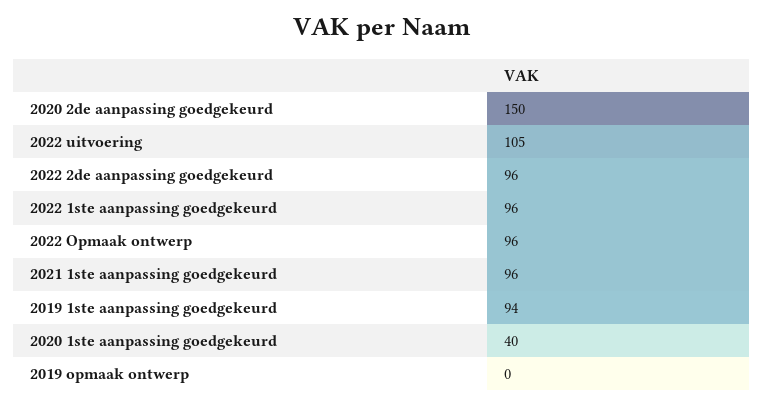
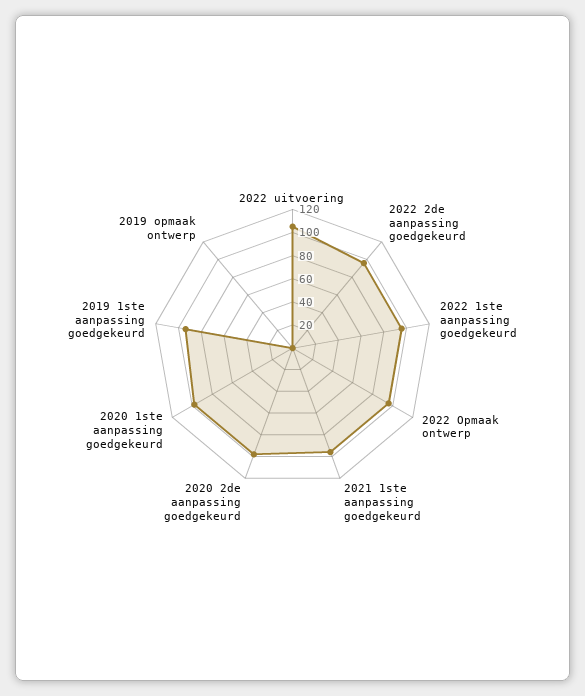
  {
-   "2020 2de aanpassing goedgekeurd": 150,
+   "2020 2de aanpassing goedgekeurd": 100,
    "2022 uitvoering": 105,
    "2022 2de aanpassing goedgekeurd": 96,
    "2022 1ste aanpassing goedgekeurd": 96,
    "2022 Opmaak ontwerp": 96,
    "2021 1ste aanpassing goedgekeurd": 96,
    "2019 1ste aanpassing goedgekeurd": 94,
-   "2020 1ste aanpassing goedgekeurd": 40,
+   "2020 1ste aanpassing goedgekeurd": 100,
    "2019 opmaak ontwerp": 0
  }

